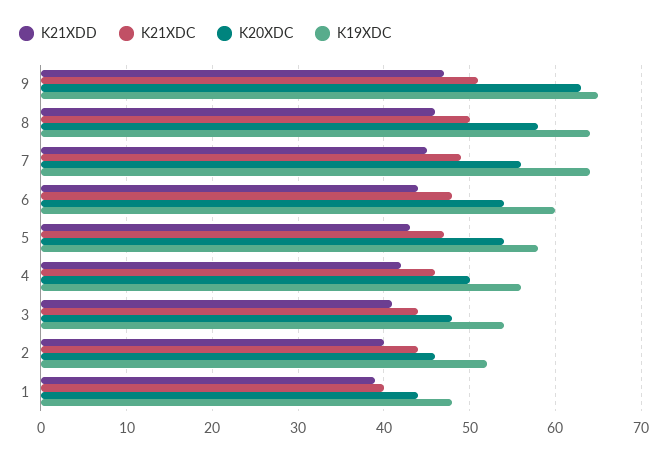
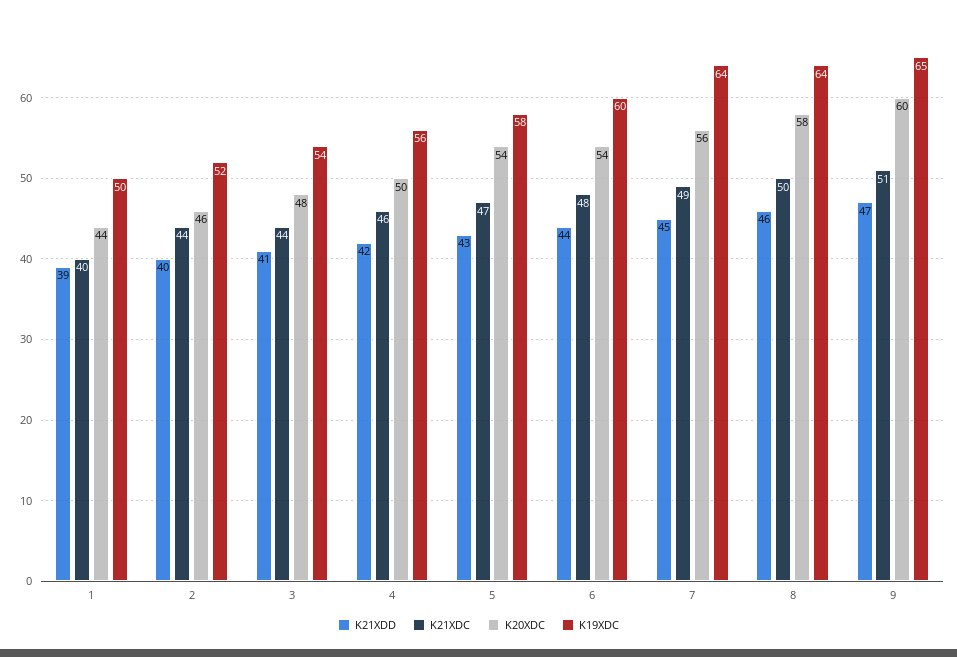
  {
    "K21XDD": {
      "9": 47,
      "8": 46,
      "7": 45,
      "6": 44,
      "5": 43,
      "4": 42,
      "3": 41,
      "2": 40,
      "1": 39
    },
    "K21XDC": {
      "9": 51,
      "8": 50,
      "7": 49,
      "6": 48,
      "5": 47,
      "4": 46,
      "3": 44,
      "2": 44,
      "1": 40
    },
    "K20XDC": {
-     "9": 63,
+     "9": 60,
      "8": 58,
      "7": 56,
      "6": 54,
      "5": 54,
      "4": 50,
      "3": 48,
      "2": 46,
      "1": 44
    },
    "K19XDC": {
      "9": 65,
      "8": 64,
      "7": 64,
      "6": 60,
      "5": 58,
      "4": 56,
      "3": 54,
      "2": 52,
-     "1": 48
+     "1": 50
    }
  }

